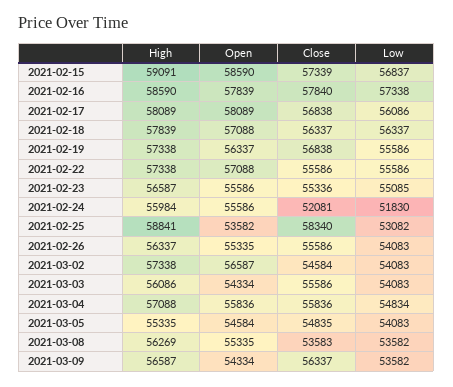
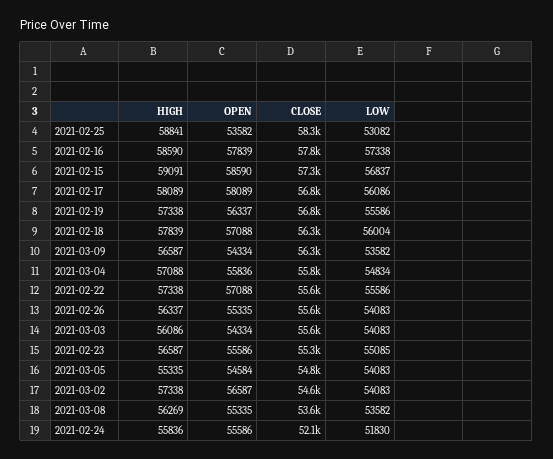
  {
    "High": {
      "2021-02-15": 59091,
      "2021-02-16": 58590,
      "2021-02-17": 58089,
      "2021-02-18": 57839,
      "2021-02-19": 57338,
      "2021-02-22": 57338,
      "2021-02-23": 56587,
-     "2021-02-24": 55984,
+     "2021-02-24": 55836,
      "2021-02-25": 58841,
      "2021-02-26": 56337,
      "2021-03-02": 57338,
      "2021-03-03": 56086,
      "2021-03-04": 57088,
      "2021-03-05": 55335,
      "2021-03-08": 56269,
      "2021-03-09": 56587
    },
    "Open": {
      "2021-02-15": 58590,
      "2021-02-16": 57839,
      "2021-02-17": 58089,
      "2021-02-18": 57088,
      "2021-02-19": 56337,
      "2021-02-22": 57088,
      "2021-02-23": 55586,
      "2021-02-24": 55586,
      "2021-02-25": 53582,
      "2021-02-26": 55335,
      "2021-03-02": 56587,
      "2021-03-03": 54334,
      "2021-03-04": 55836,
      "2021-03-05": 54584,
      "2021-03-08": 55335,
      "2021-03-09": 54334
    },
    "Close": {
      "2021-02-15": 57339,
      "2021-02-16": 57840,
      "2021-02-17": 56838,
      "2021-02-18": 56337,
      "2021-02-19": 56838,
      "2021-02-22": 55586,
      "2021-02-23": 55336,
      "2021-02-24": 52081,
      "2021-02-25": 58340,
      "2021-02-26": 55586,
      "2021-03-02": 54584,
      "2021-03-03": 55586,
      "2021-03-04": 55836,
      "2021-03-05": 54835,
      "2021-03-08": 53583,
      "2021-03-09": 56337
    },
    "Low": {
      "2021-02-15": 56837,
      "2021-02-16": 57338,
      "2021-02-17": 56086,
-     "2021-02-18": 56337,
+     "2021-02-18": 56004,
      "2021-02-19": 55586,
      "2021-02-22": 55586,
      "2021-02-23": 55085,
      "2021-02-24": 51830,
      "2021-02-25": 53082,
      "2021-02-26": 54083,
      "2021-03-02": 54083,
      "2021-03-03": 54083,
      "2021-03-04": 54834,
      "2021-03-05": 54083,
      "2021-03-08": 53582,
      "2021-03-09": 53582
    }
  }

